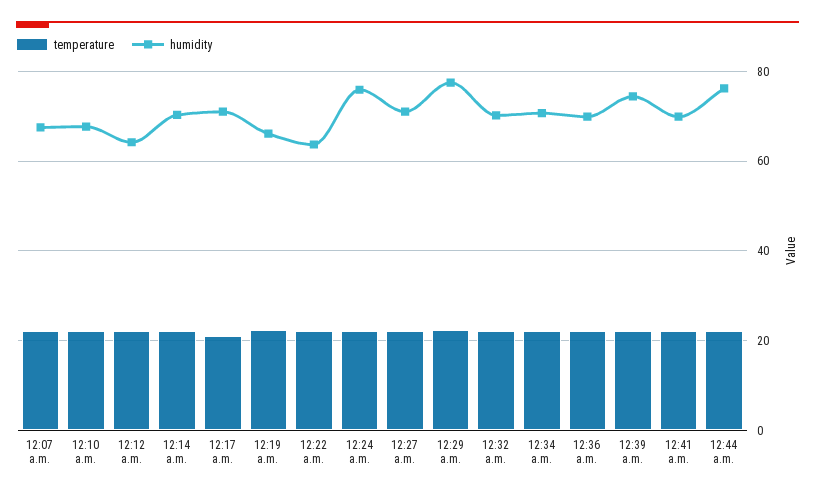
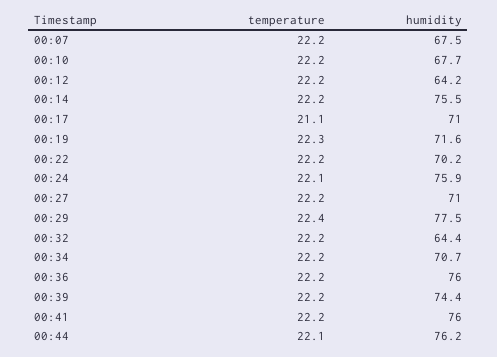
  {
    "temperature": {
      "12:07 a.m.": 22.2,
      "12:10 a.m.": 22.2,
      "12:12 a.m.": 22.2,
      "12:14 a.m.": 22.2,
      "12:17 a.m.": 21.1,
      "12:19 a.m.": 22.3,
      "12:22 a.m.": 22.2,
      "12:24 a.m.": 22.1,
      "12:27 a.m.": 22.2,
      "12:29 a.m.": 22.4,
      "12:32 a.m.": 22.2,
      "12:34 a.m.": 22.2,
      "12:36 a.m.": 22.2,
      "12:39 a.m.": 22.2,
      "12:41 a.m.": 22.2,
      "12:44 a.m.": 22.1
    },
    "humidity": {
      "12:07 a.m.": 67.5,
      "12:10 a.m.": 67.7,
      "12:12 a.m.": 64.2,
-     "12:14 a.m.": 70,
+     "12:14 a.m.": 75.5,
      "12:17 a.m.": 71,
-     "12:19 a.m.": 66,
+     "12:19 a.m.": 71.6,
-     "12:22 a.m.": 64,
+     "12:22 a.m.": 70.2,
      "12:24 a.m.": 75.9,
      "12:27 a.m.": 71,
      "12:29 a.m.": 77.5,
-     "12:32 a.m.": 70,
+     "12:32 a.m.": 64.4,
      "12:34 a.m.": 70.7,
-     "12:36 a.m.": 70,
+     "12:36 a.m.": 76,
      "12:39 a.m.": 74.4,
-     "12:41 a.m.": 70,
+     "12:41 a.m.": 76,
      "12:44 a.m.": 76.2
    }
  }

